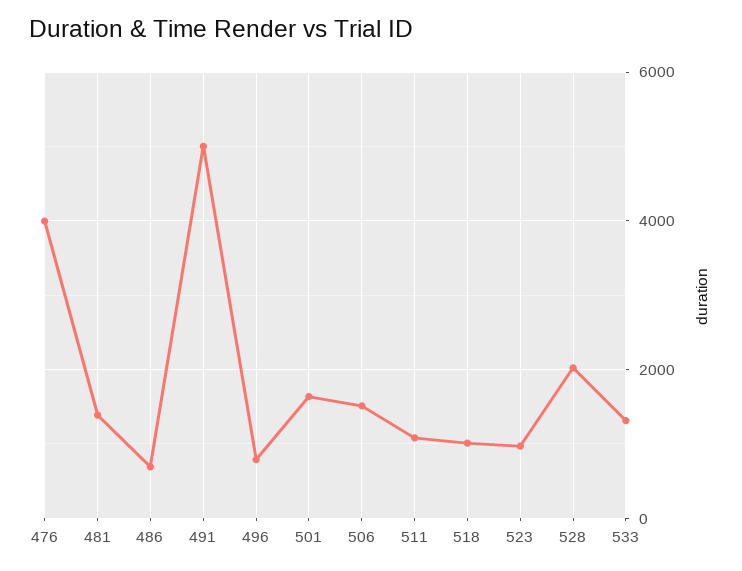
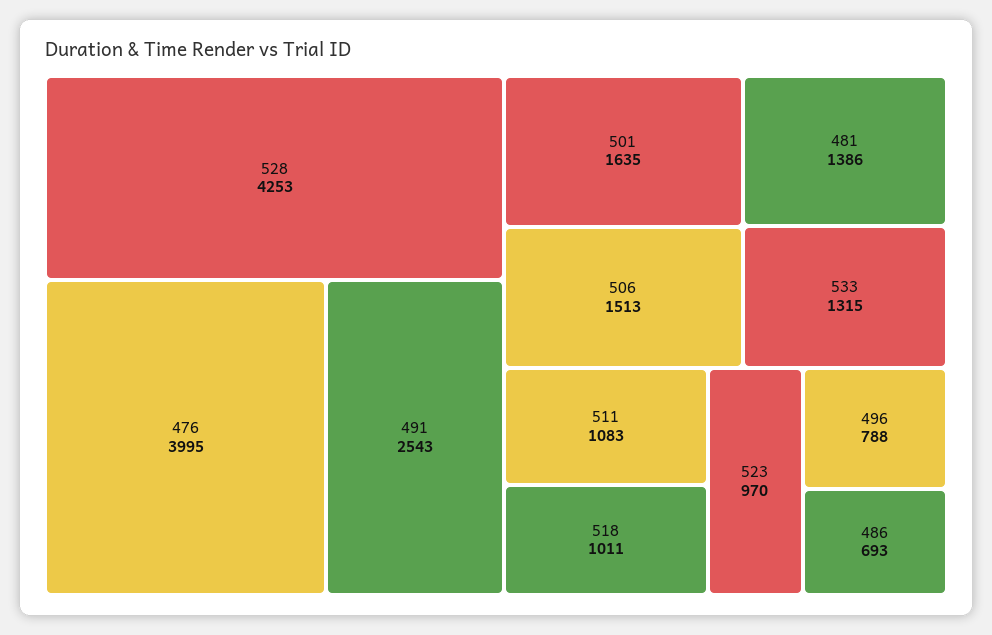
  {
    "476": 3995,
    "481": 1386,
    "486": 693,
-   "491": 5000,
+   "491": 2543,
    "496": 788,
    "501": 1635,
    "506": 1513,
    "511": 1083,
    "518": 1011,
    "523": 970,
-   "528": 2000,
+   "528": 4253,
    "533": 1315
  }

